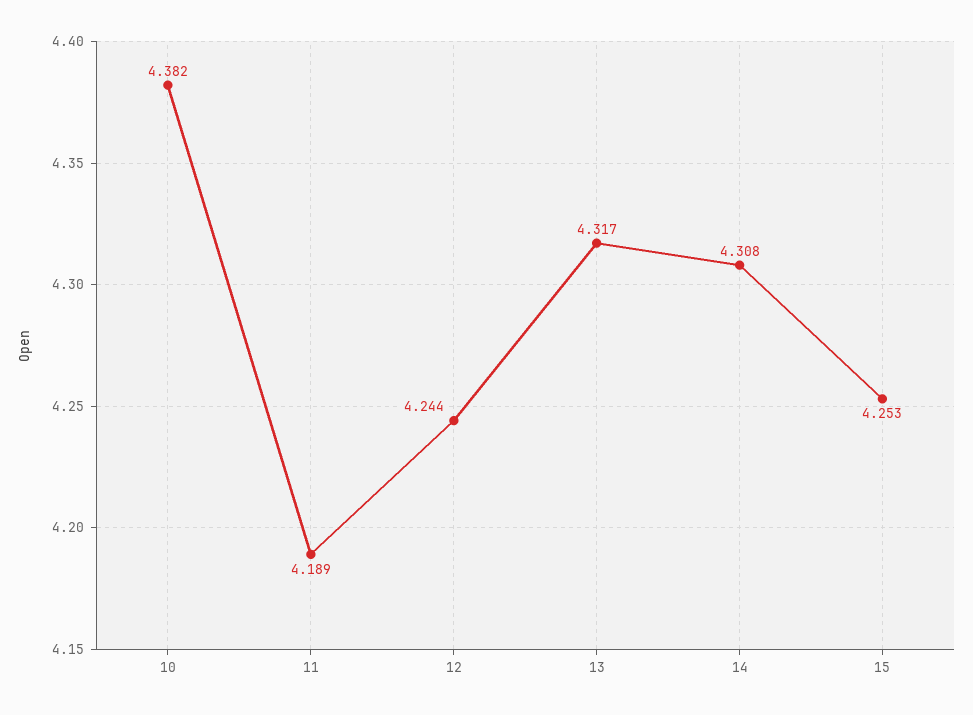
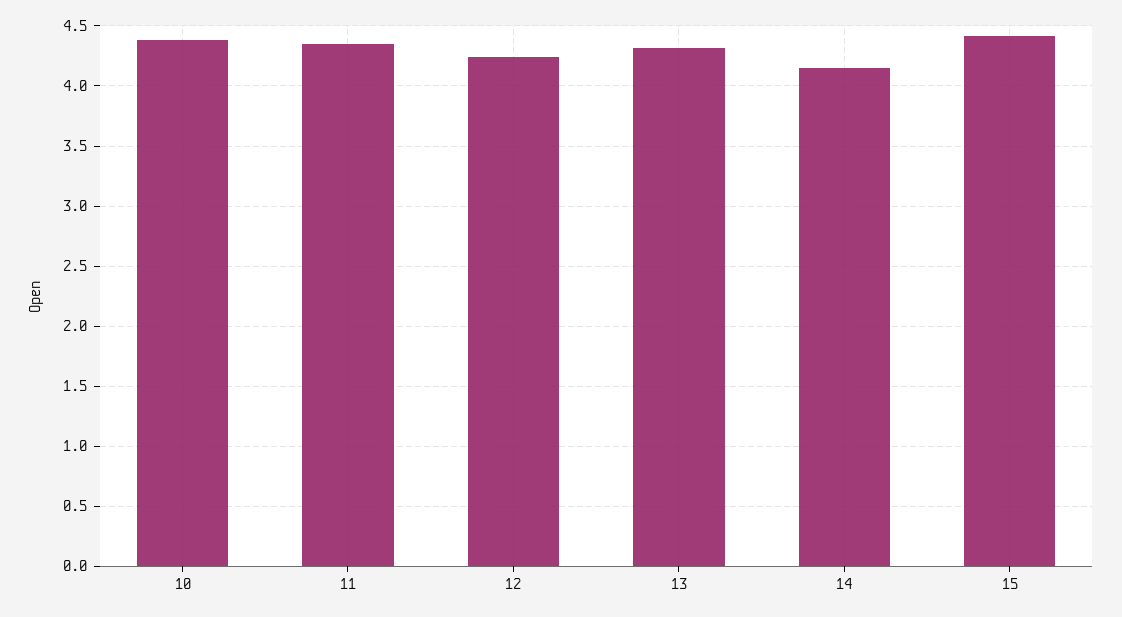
  {
    "10": 4.382,
-   "11": 4.189,
+   "11": 4.35,
    "12": 4.244,
    "13": 4.317,
-   "14": 4.308,
+   "14": 4.15,
-   "15": 4.253
+   "15": 4.4
  }

